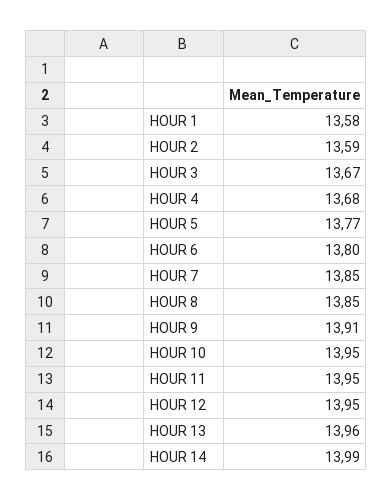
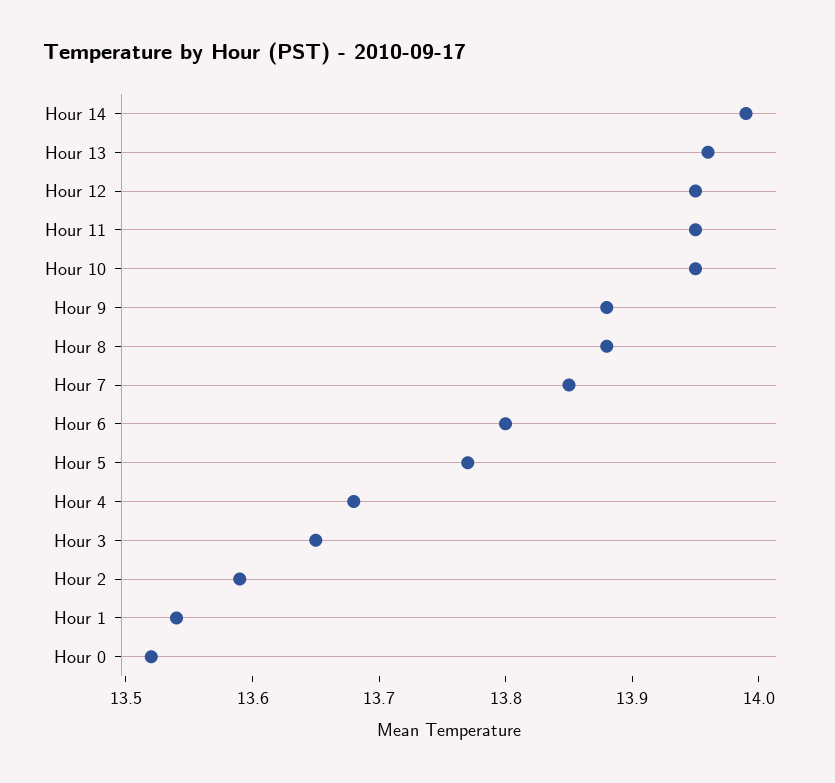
  {
-   "HOUR 1": 13.58,
+   "HOUR 1": 13.54,
    "HOUR 2": 13.59,
-   "HOUR 3": 13.67,
+   "HOUR 3": 13.65,
    "HOUR 4": 13.68,
    "HOUR 5": 13.77,
    "HOUR 6": 13.8,
    "HOUR 7": 13.85,
-   "HOUR 8": 13.85,
+   "HOUR 8": 13.88,
-   "HOUR 9": 13.91,
+   "HOUR 9": 13.88,
    "HOUR 10": 13.95,
    "HOUR 11": 13.95,
    "HOUR 12": 13.95,
    "HOUR 13": 13.96,
-   "HOUR 14": 13.99
+   "HOUR 14": 13.99,
+   "Hour 0": 13.52
  }

